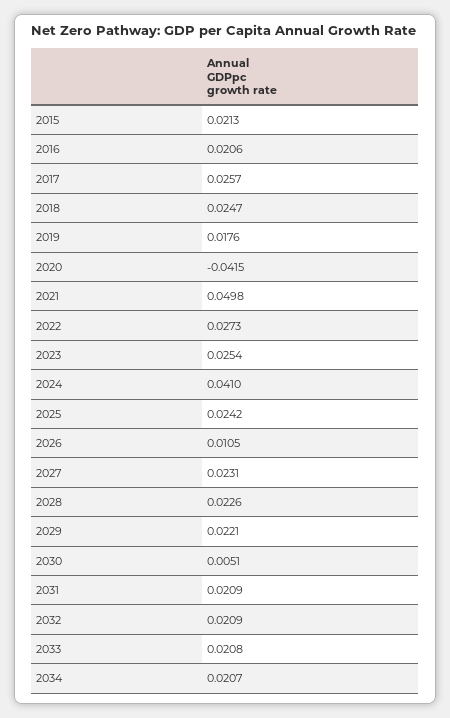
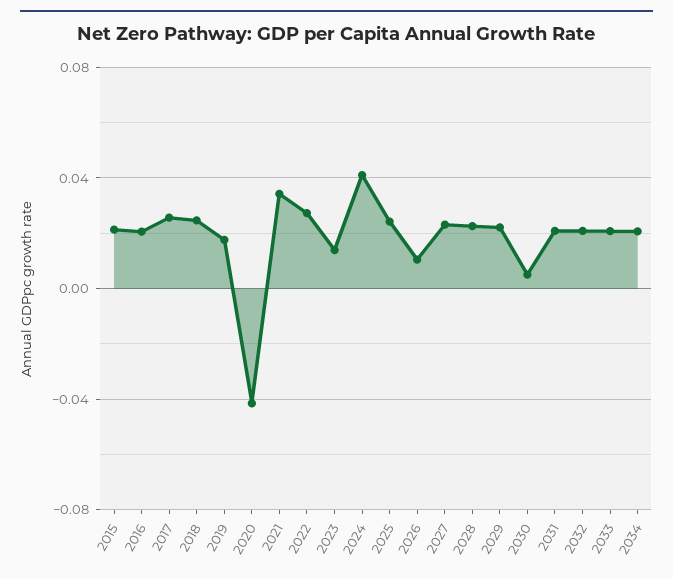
  {
    "2015": 0.0213,
    "2016": 0.0206,
    "2017": 0.0257,
    "2018": 0.0247,
    "2019": 0.0176,
    "2020": -0.0415,
-   "2021": 0.0498,
+   "2021": 0.035,
    "2022": 0.0273,
-   "2023": 0.0254,
+   "2023": 0.015,
    "2024": 0.041,
    "2025": 0.0242,
    "2026": 0.0105,
    "2027": 0.0231,
    "2028": 0.0226,
    "2029": 0.0221,
    "2030": 0.0051,
    "2031": 0.0209,
    "2032": 0.0209,
    "2033": 0.0208,
    "2034": 0.0207
  }

